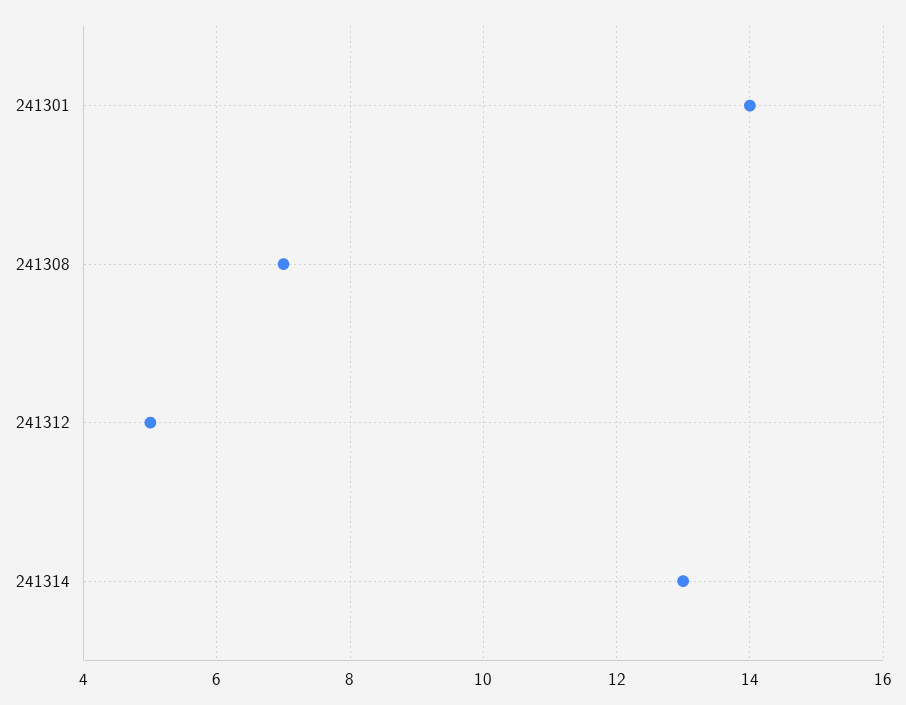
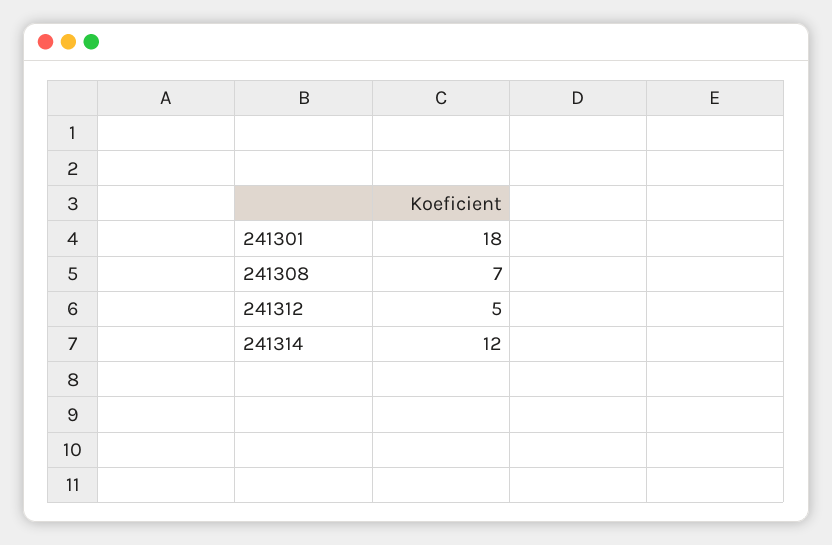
  {
-   "241301": 14,
+   "241301": 18,
    "241308": 7,
    "241312": 5,
-   "241314": 13
+   "241314": 12
  }

